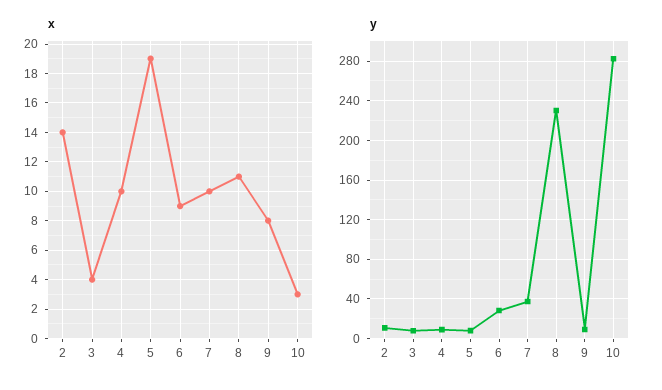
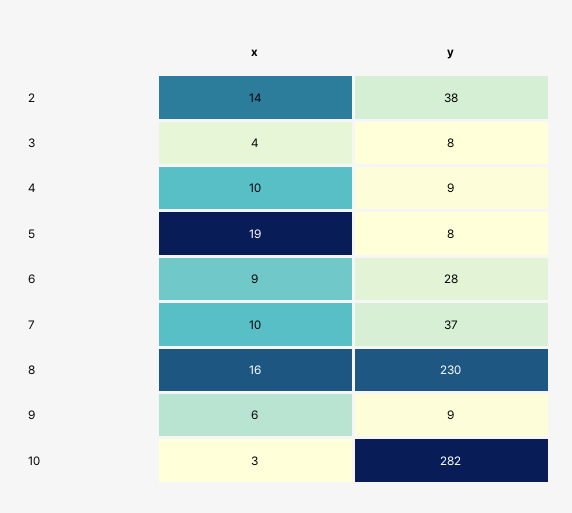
  {
    "x": {
      "2": 14,
      "3": 4,
      "4": 10,
      "5": 19,
      "6": 9,
      "7": 10,
-     "8": 11,
+     "8": 16,
-     "9": 8,
+     "9": 6,
      "10": 3
    },
    "y": {
-     "2": 10,
+     "2": 38,
      "3": 8,
      "4": 9,
      "5": 8,
      "6": 28,
      "7": 37,
      "8": 230,
      "9": 9,
      "10": 282
    }
  }

